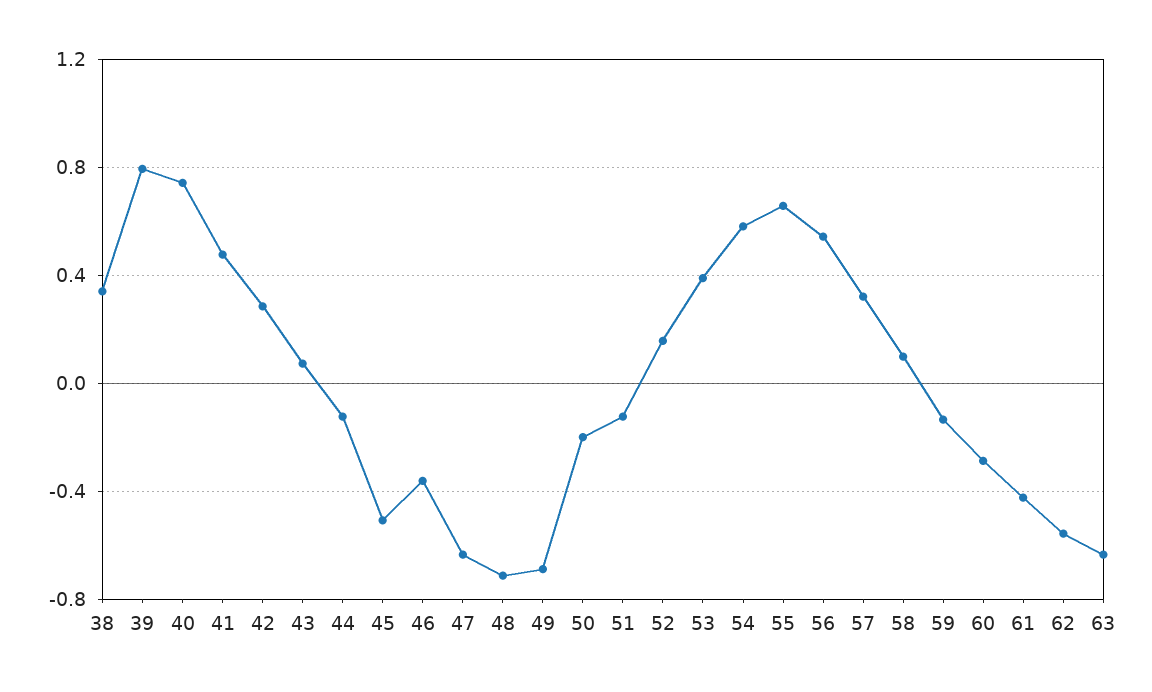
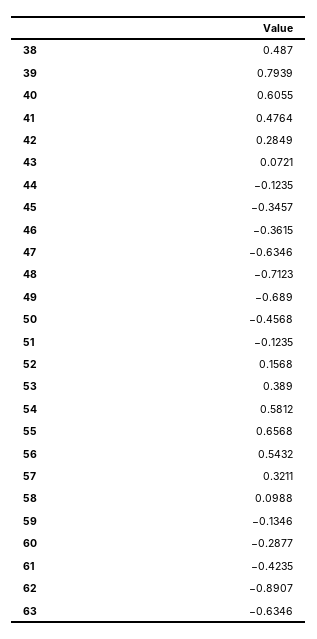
  {
-   "38": 0.35,
+   "38": 0.487,
    "39": 0.7939,
-   "40": 0.75,
+   "40": 0.6055,
    "41": 0.4764,
    "42": 0.2849,
    "43": 0.0721,
    "44": -0.1235,
-   "45": -0.5,
+   "45": -0.3457,
    "46": -0.3615,
    "47": -0.6346,
    "48": -0.7123,
    "49": -0.689,
-   "50": -0.2,
+   "50": -0.4568,
    "51": -0.1235,
    "52": 0.1568,
    "53": 0.389,
    "54": 0.5812,
    "55": 0.6568,
    "56": 0.5432,
    "57": 0.3211,
    "58": 0.0988,
    "59": -0.1346,
    "60": -0.2877,
    "61": -0.4235,
-   "62": -0.55,
+   "62": -0.8907,
    "63": -0.6346
  }

